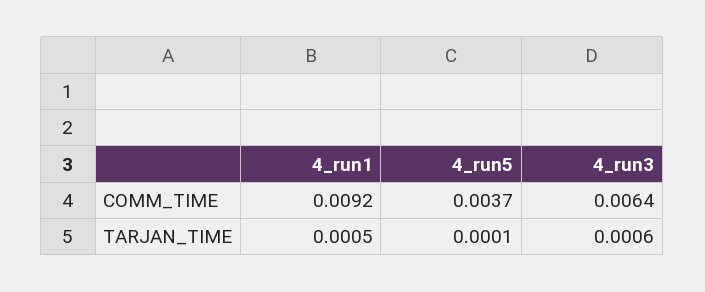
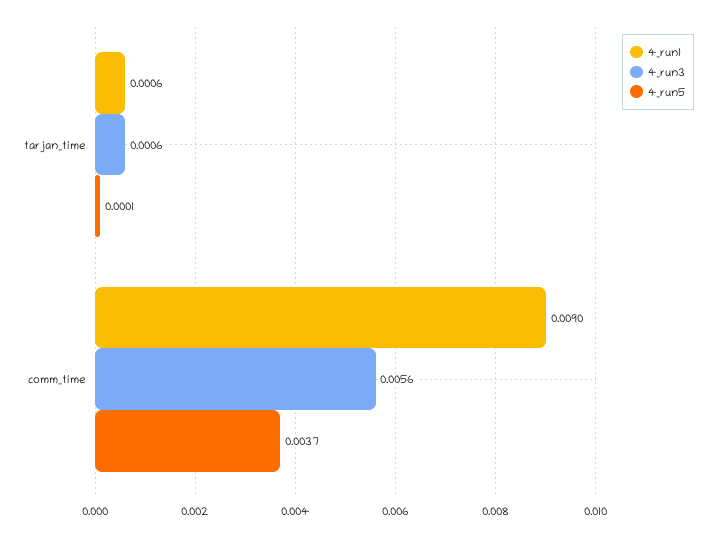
  {
    "4_run1": {
-     "COMM_TIME": 0.0092,
+     "COMM_TIME": 0.009,
-     "TARJAN_TIME": 0.0005
+     "TARJAN_TIME": 0.0006
    },
    "4_run5": {
      "COMM_TIME": 0.0037,
      "TARJAN_TIME": 0.0001
    },
    "4_run3": {
-     "COMM_TIME": 0.0064,
+     "COMM_TIME": 0.0056,
      "TARJAN_TIME": 0.0006
    }
  }

